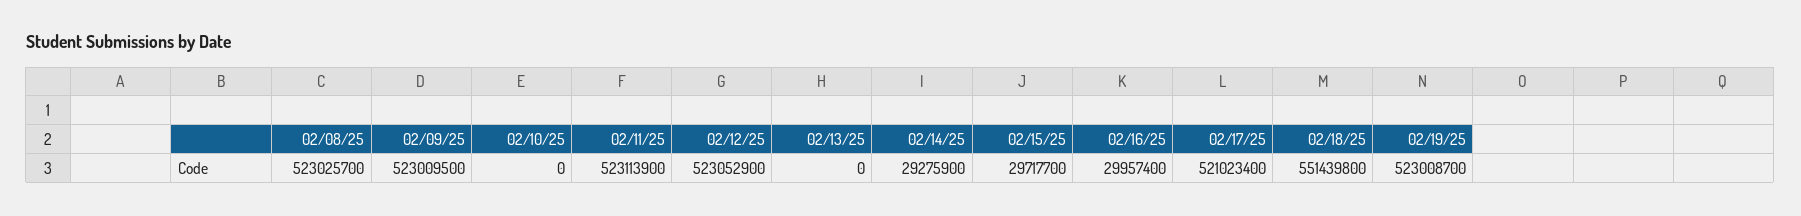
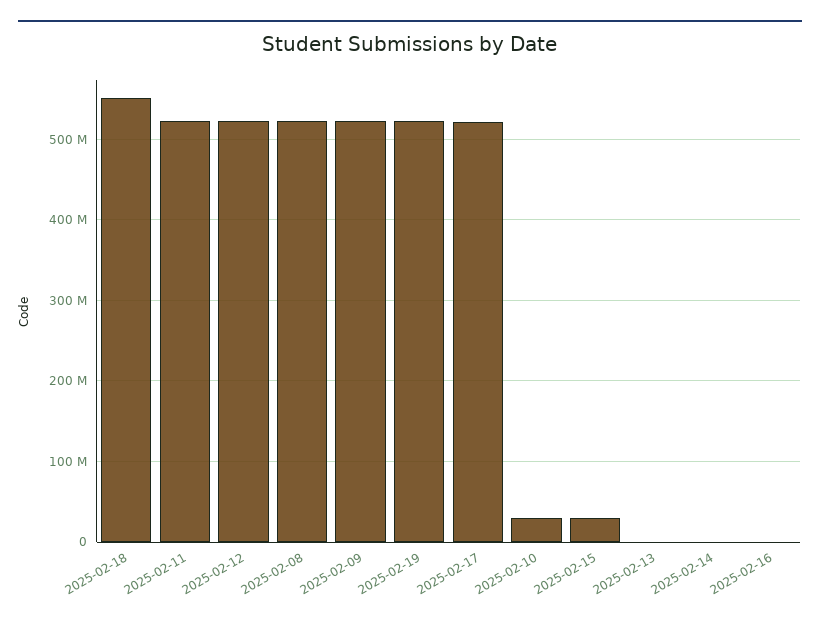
  {
    "02/08/25": 523025700,
    "02/09/25": 523009500,
-   "02/10/25": 0,
+   "02/10/25": 30000000,
    "02/11/25": 523113900,
    "02/12/25": 523052900,
    "02/13/25": 0,
-   "02/14/25": 29275900,
+   "02/14/25": 0,
    "02/15/25": 29717700,
-   "02/16/25": 29957400,
+   "02/16/25": 0,
    "02/17/25": 521023400,
    "02/18/25": 551439800,
    "02/19/25": 523008700
  }

